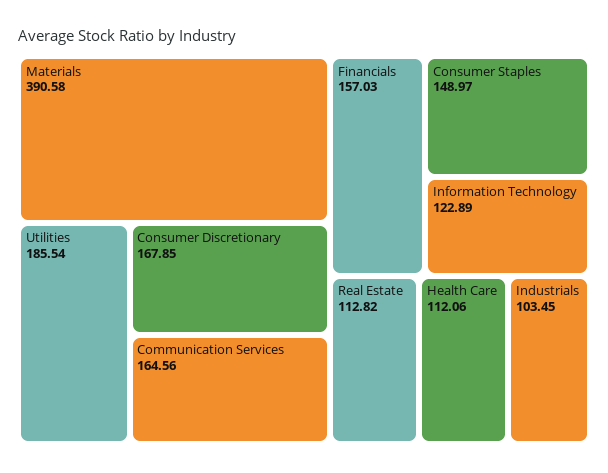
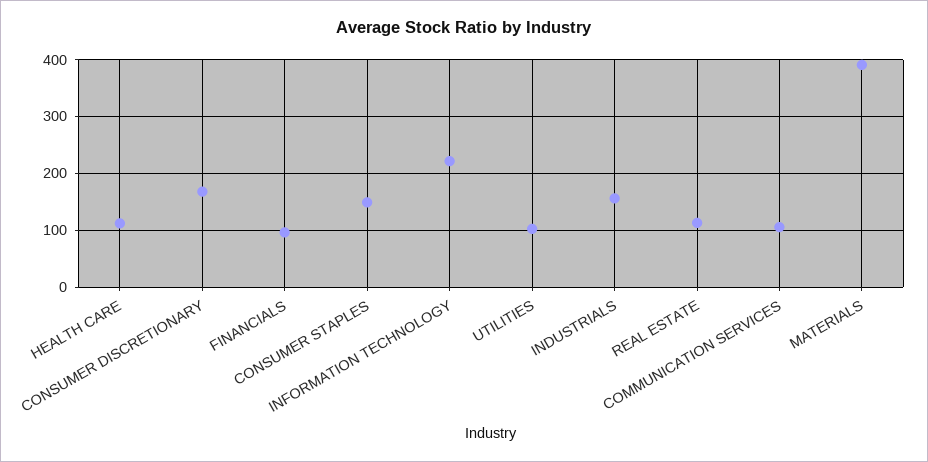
  {
    "Materials": 390.58,
-   "Utilities": 185.54,
+   "Utilities": 100,
    "Consumer Discretionary": 167.85,
-   "Communication Services": 164.56,
+   "Communication Services": 100,
-   "Financials": 157.03,
+   "Financials": 100,
    "Consumer Staples": 148.97,
-   "Information Technology": 122.89,
+   "Information Technology": 220,
    "Real Estate": 112.82,
    "Health Care": 112.06,
-   "Industrials": 103.45
+   "Industrials": 160
  }

